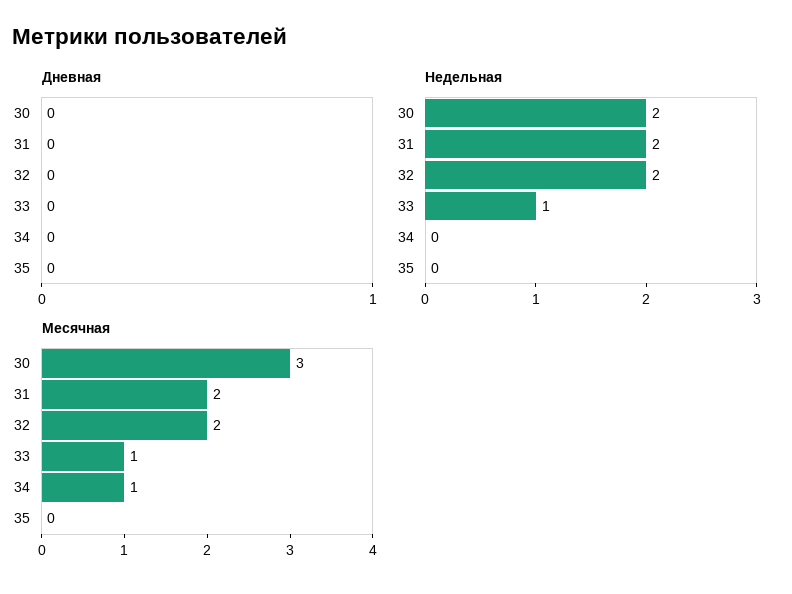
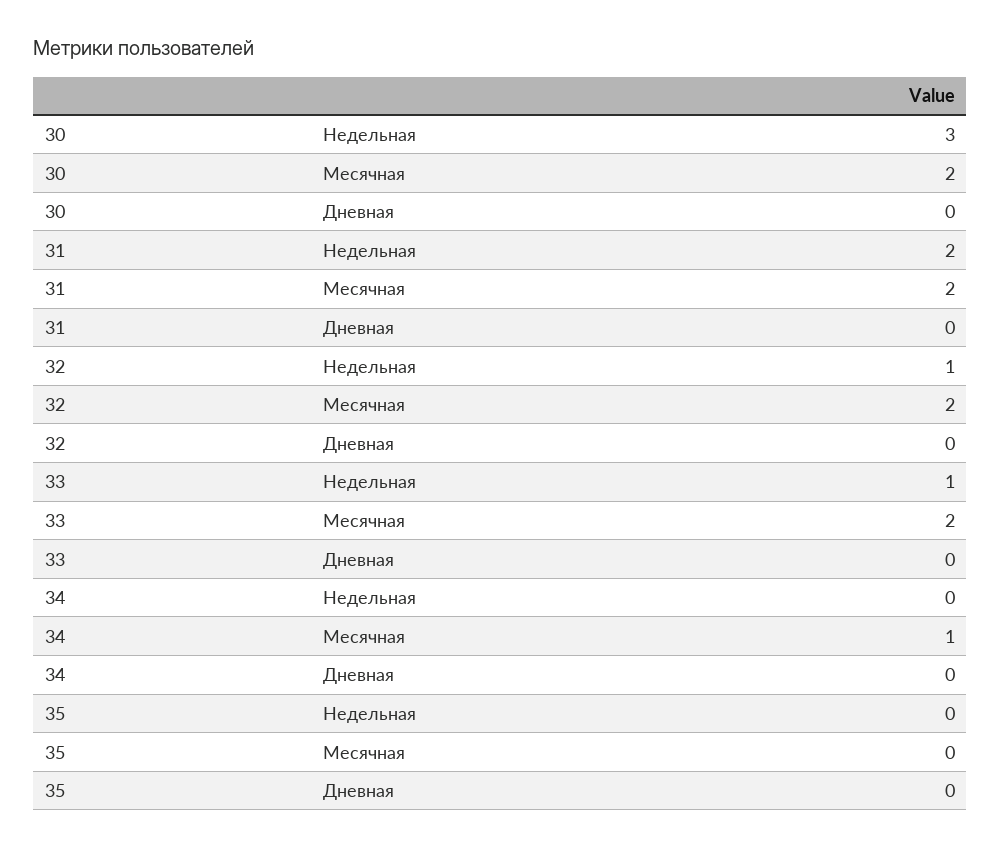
  {
    "Дневная": {
      "30": 0,
      "31": 0,
      "32": 0,
      "33": 0,
      "34": 0,
      "35": 0
    },
    "Недельная": {
-     "30": 2,
+     "30": 3,
      "31": 2,
-     "32": 2,
+     "32": 1,
      "33": 1,
      "34": 0,
      "35": 0
    },
    "Месячная": {
-     "30": 3,
+     "30": 2,
      "31": 2,
      "32": 2,
-     "33": 1,
+     "33": 2,
      "34": 1,
      "35": 0
    }
  }

